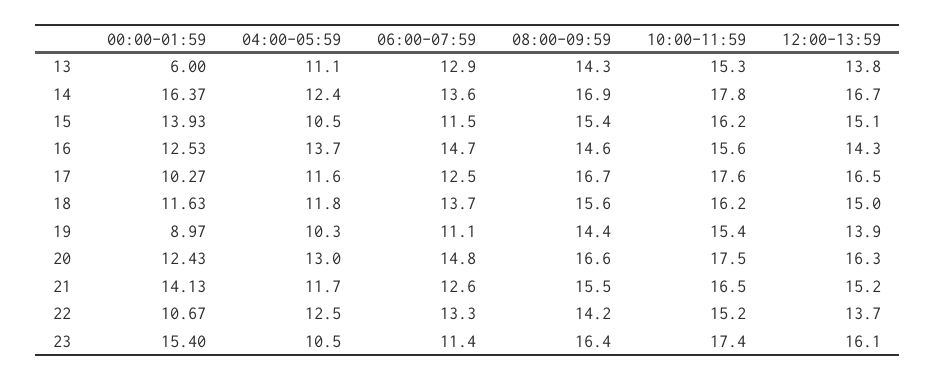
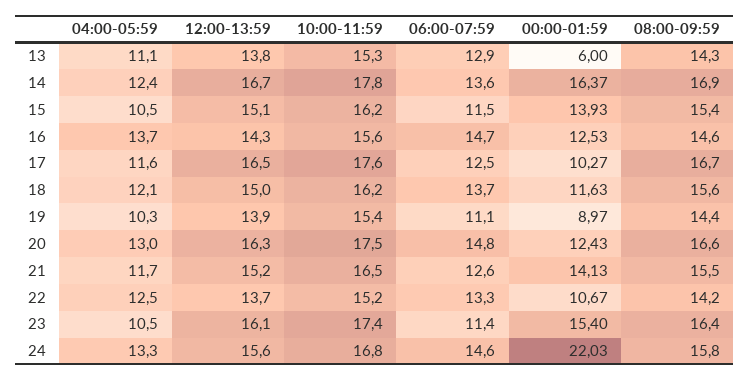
  {
    "00:00-01:59": {
      "13": 6,
      "14": 16.37,
      "15": 13.93,
      "16": 12.53,
      "17": 10.27,
      "18": 11.63,
      "19": 8.97,
      "20": 12.43,
      "21": 14.13,
      "22": 10.67,
-     "23": 15.4
+     "23": 15.4,
+     "24": 22.03
    },
    "04:00-05:59": {
      "13": 11.1,
      "14": 12.4,
      "15": 10.5,
      "16": 13.7,
      "17": 11.6,
-     "18": 11.8,
+     "18": 12.1,
      "19": 10.3,
      "20": 13,
      "21": 11.7,
      "22": 12.5,
-     "23": 10.5
+     "23": 10.5,
+     "24": 13.3
    },
    "06:00-07:59": {
      "13": 12.9,
      "14": 13.6,
      "15": 11.5,
      "16": 14.7,
      "17": 12.5,
      "18": 13.7,
      "19": 11.1,
      "20": 14.8,
      "21": 12.6,
      "22": 13.3,
-     "23": 11.4
+     "23": 11.4,
+     "24": 14.6
    },
    "08:00-09:59": {
      "13": 14.3,
      "14": 16.9,
      "15": 15.4,
      "16": 14.6,
      "17": 16.7,
      "18": 15.6,
      "19": 14.4,
      "20": 16.6,
      "21": 15.5,
      "22": 14.2,
-     "23": 16.4
+     "23": 16.4,
+     "24": 15.8
    },
    "10:00-11:59": {
      "13": 15.3,
      "14": 17.8,
      "15": 16.2,
      "16": 15.6,
      "17": 17.6,
      "18": 16.2,
      "19": 15.4,
      "20": 17.5,
      "21": 16.5,
      "22": 15.2,
-     "23": 17.4
+     "23": 17.4,
+     "24": 16.8
    },
    "12:00-13:59": {
      "13": 13.8,
      "14": 16.7,
      "15": 15.1,
      "16": 14.3,
      "17": 16.5,
      "18": 15,
      "19": 13.9,
      "20": 16.3,
      "21": 15.2,
      "22": 13.7,
-     "23": 16.1
+     "23": 16.1,
+     "24": 15.6
    }
  }

